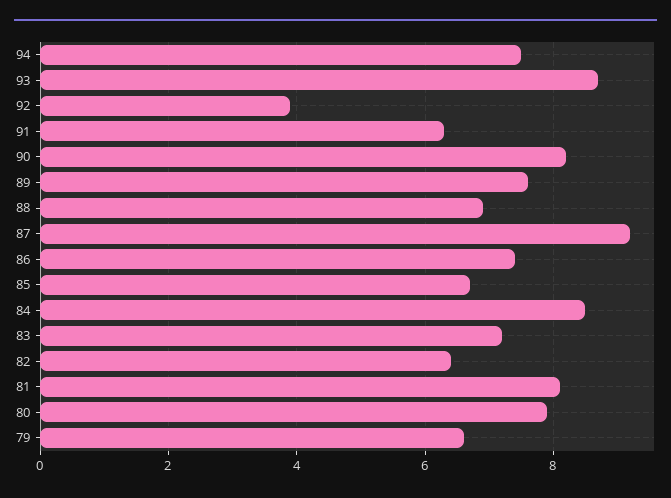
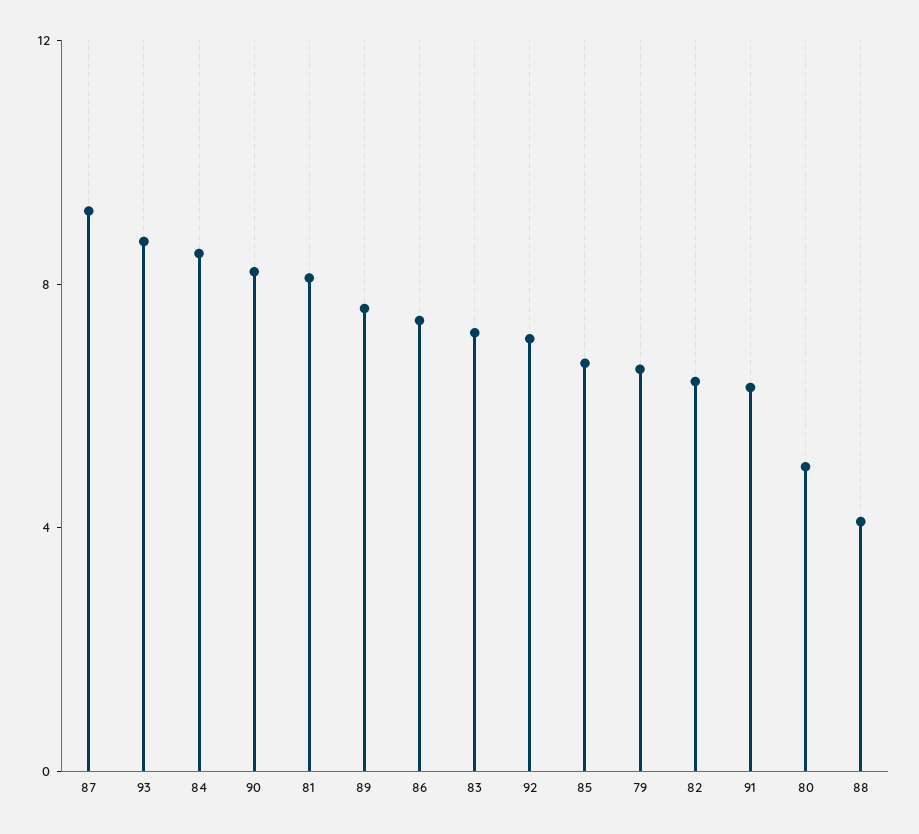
  {
-   "94": 7.5,
    "93": 8.5,
-   "92": 4,
+   "92": 7,
    "91": 6.5,
    "90": 8,
    "89": 7.5,
-   "88": 7,
+   "88": 4,
    "87": 9,
    "86": 7.5,
    "85": 6.5,
    "84": 8.5,
    "83": 7,
    "82": 6.5,
    "81": 8,
-   "80": 8,
+   "80": 5,
    "79": 6.5
  }

